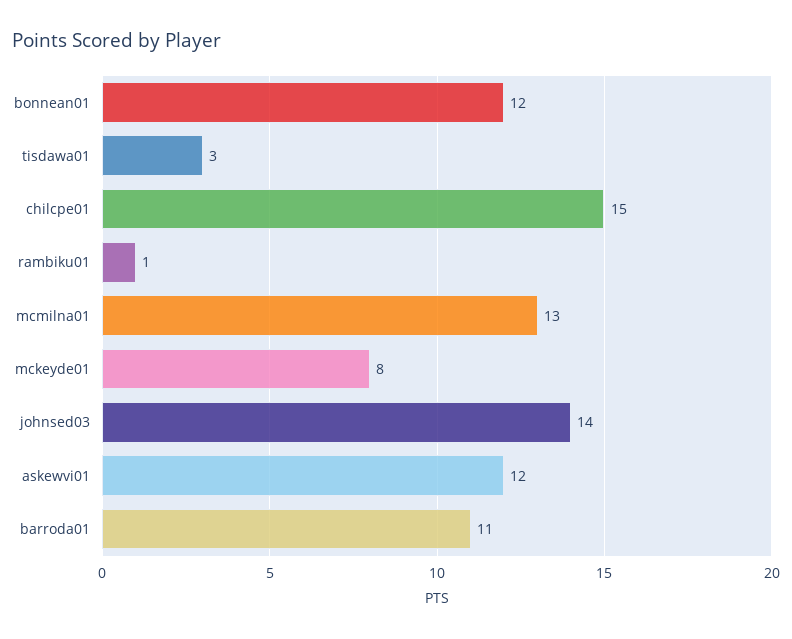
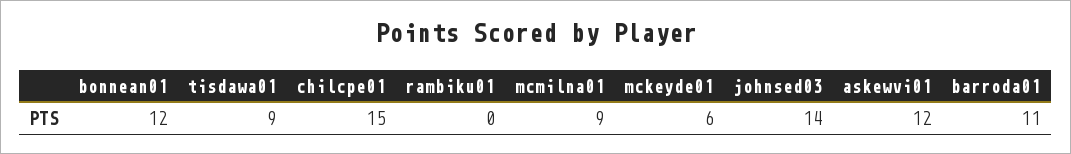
  {
    "bonnean01": 12,
-   "tisdawa01": 3,
+   "tisdawa01": 9,
    "chilcpe01": 15,
-   "rambiku01": 1,
+   "rambiku01": 0,
-   "mcmilna01": 13,
+   "mcmilna01": 9,
-   "mckeyde01": 8,
+   "mckeyde01": 6,
    "johnsed03": 14,
    "askewvi01": 12,
    "barroda01": 11
  }

